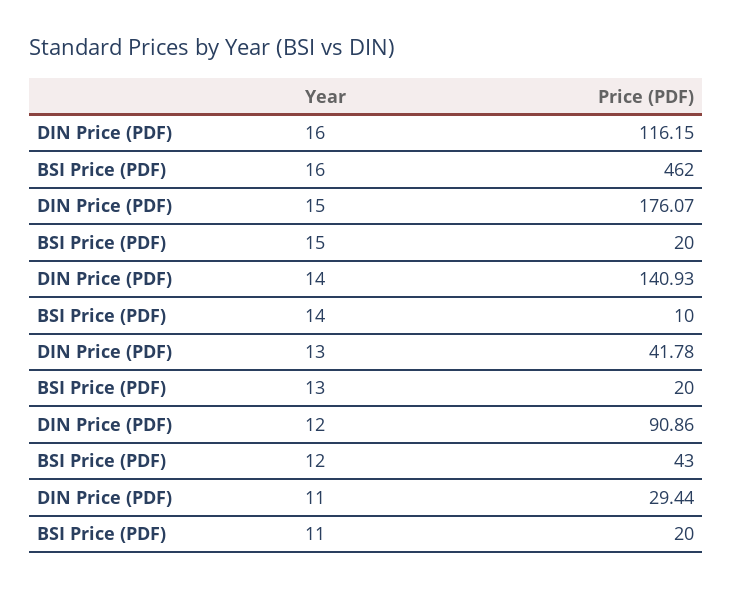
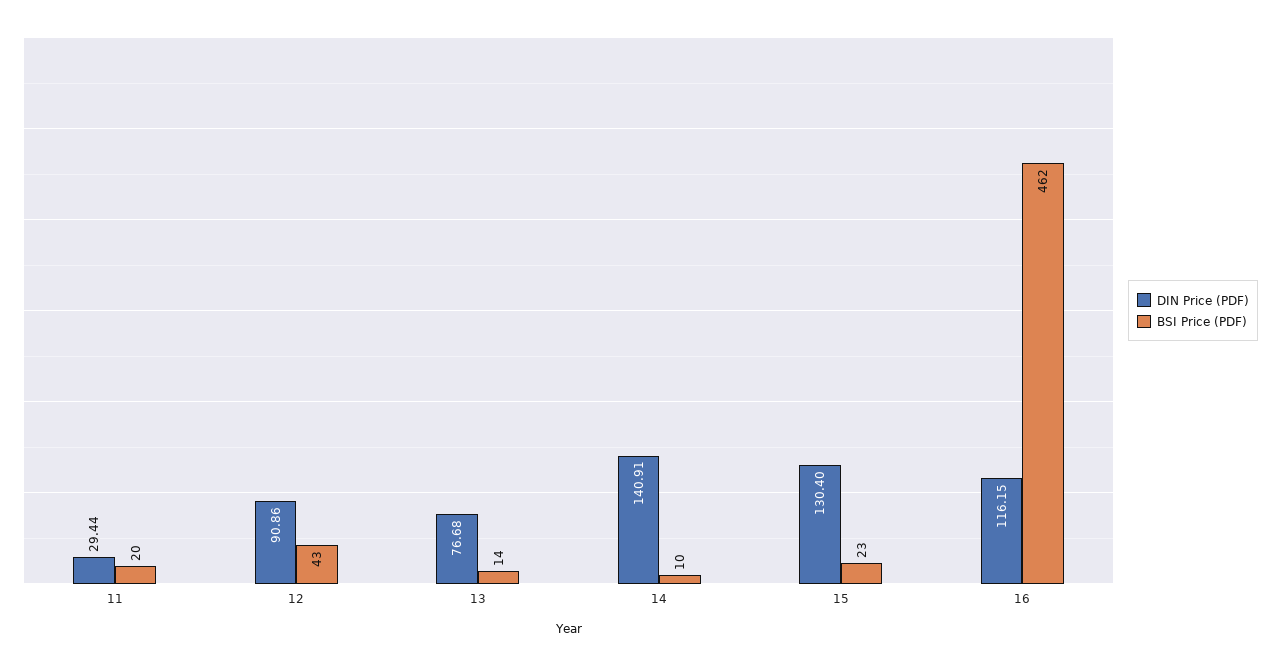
  {
    "DIN Price (PDF)": {
      "16": 116.15,
-     "15": 176.07,
+     "15": 130.4,
-     "14": 140.93,
+     "14": 140.91,
-     "13": 41.78,
+     "13": 76.68,
      "12": 90.86,
      "11": 29.44
    },
    "BSI Price (PDF)": {
      "16": 462,
-     "15": 20,
+     "15": 23,
      "14": 10,
-     "13": 20,
+     "13": 14,
      "12": 43,
      "11": 20
    }
  }

